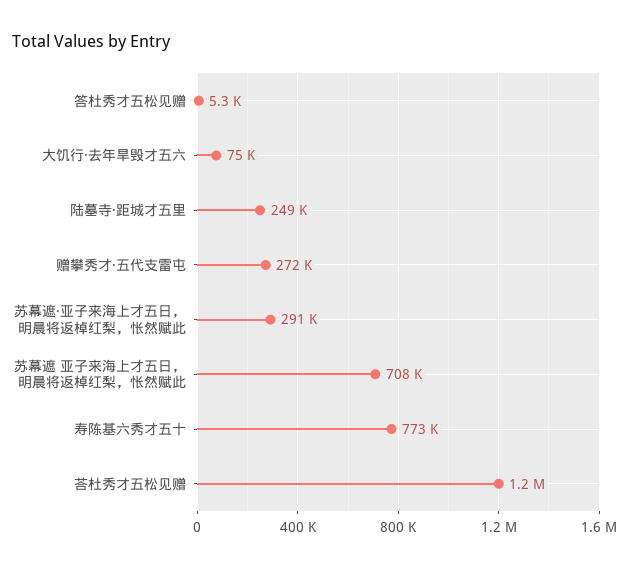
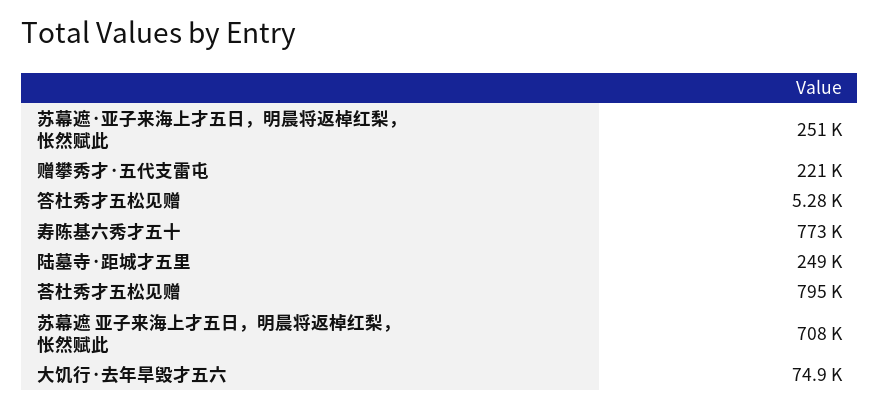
  {
    "答杜秀才五松见赠": 5280,
    "大饥行·去年旱毁才五六": 74900,
    "陆墓寺·距城才五里": 249000,
-   "赠攀秀才·五代支雷屯": 272000,
+   "赠攀秀才·五代支雷屯": 221000,
-   "苏幕遮·亚子来海上才五日，明晨将返棹红梨，怅然赋此": 291000,
+   "苏幕遮·亚子来海上才五日，明晨将返棹红梨，怅然赋此": 251000,
    "苏幕遮 亚子来海上才五日，明晨将返棹红梨，怅然赋此": 708000,
    "寿陈基六秀才五十": 773000,
-   "荅杜秀才五松见赠": 1200000
+   "荅杜秀才五松见赠": 795000
  }

